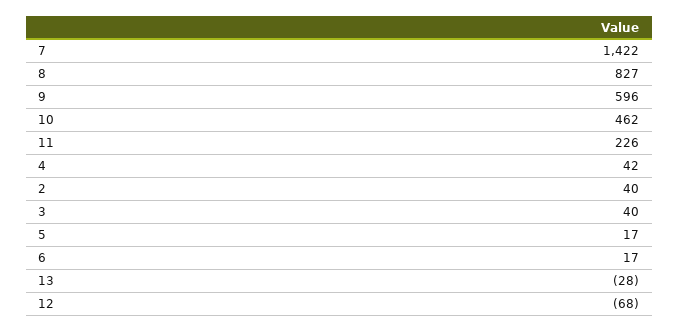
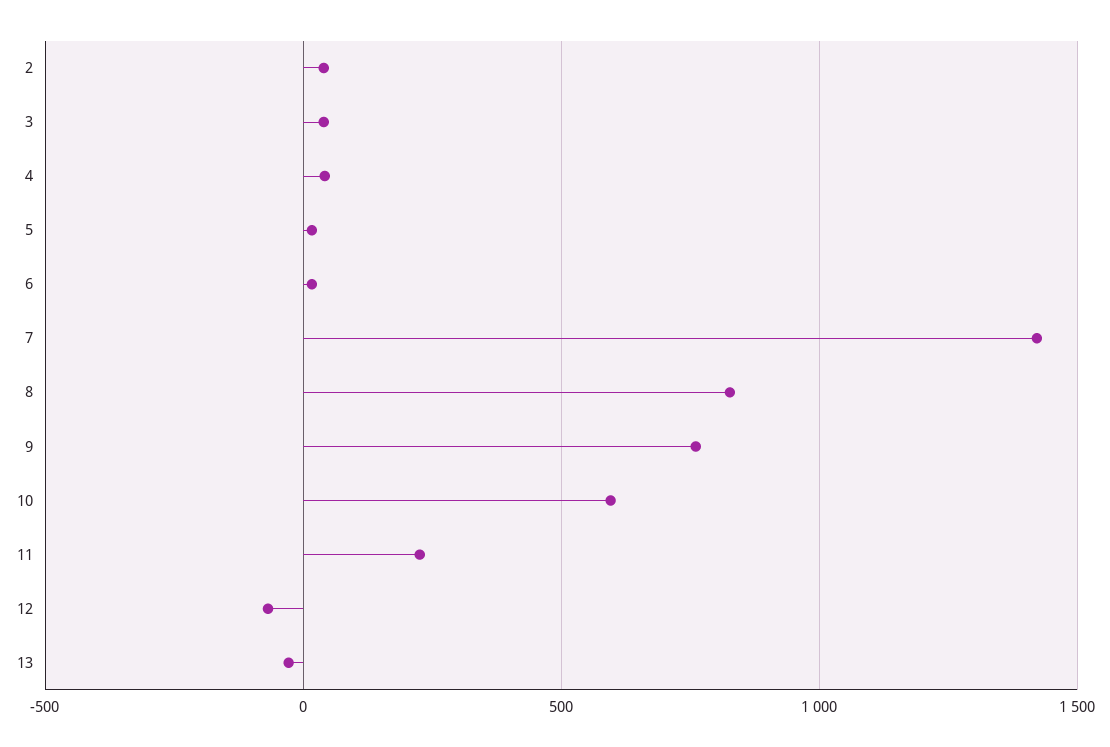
  {
    "7": 1422,
    "8": 827,
-   "9": 596,
+   "9": 750,
-   "10": 462,
+   "10": 600,
    "11": 226,
    "4": 42,
    "2": 40,
    "3": 40,
    "5": 17,
    "6": 17,
    "13": -28,
    "12": -68
  }

